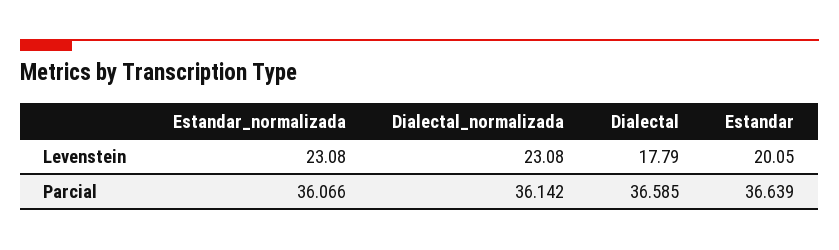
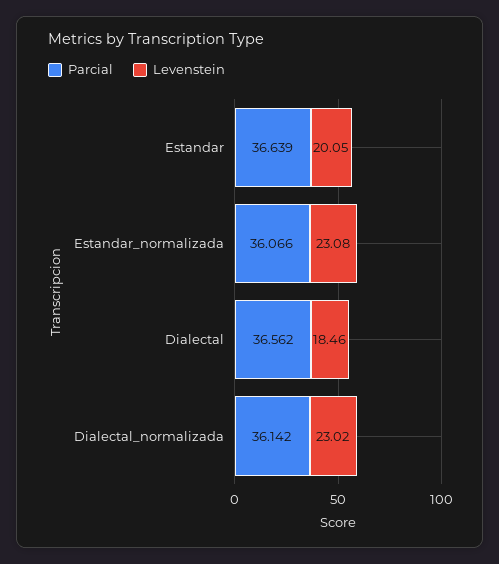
  {
    "Levenstein": {
      "Estandar_normalizada": 23.08,
-     "Dialectal_normalizada": 23.08,
+     "Dialectal_normalizada": 23.02,
-     "Dialectal": 17.79,
+     "Dialectal": 18.46,
      "Estandar": 20.05
    },
    "Parcial": {
      "Estandar_normalizada": 36.066,
      "Dialectal_normalizada": 36.142,
-     "Dialectal": 36.585,
+     "Dialectal": 36.562,
      "Estandar": 36.639
    }
  }

